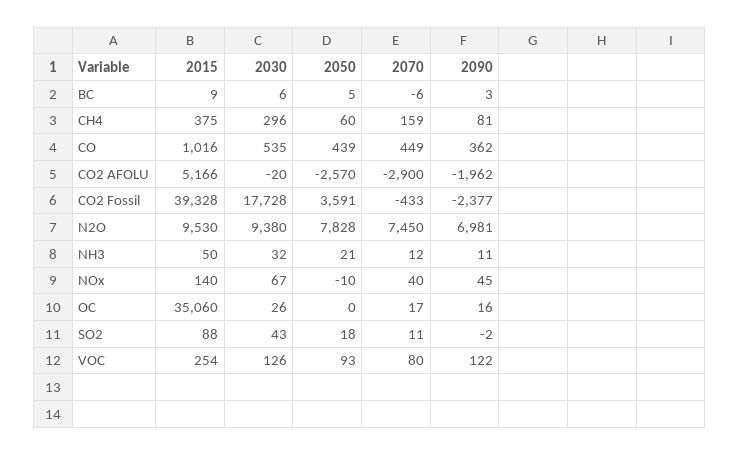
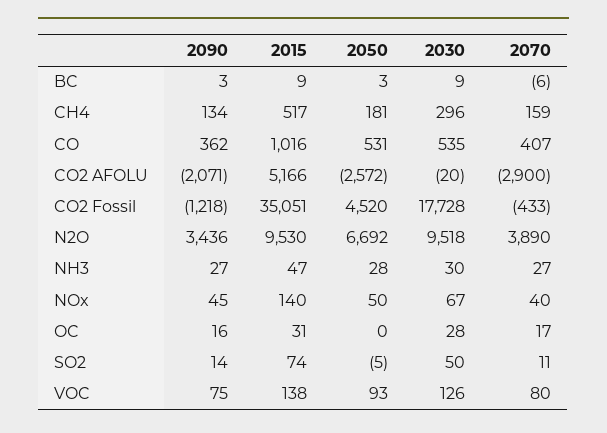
  {
    "2015": {
      "BC": 9,
-     "CH4": 375,
+     "CH4": 517,
      "CO": 1016,
      "CO2 AFOLU": 5166,
-     "CO2 Fossil": 39328,
+     "CO2 Fossil": 35051,
      "N2O": 9530,
-     "NH3": 50,
+     "NH3": 47,
      "NOx": 140,
-     "OC": 35060,
+     "OC": 31,
-     "SO2": 88,
+     "SO2": 74,
-     "VOC": 254
+     "VOC": 138
    },
    "2030": {
-     "BC": 6,
+     "BC": 9,
      "CH4": 296,
      "CO": 535,
      "CO2 AFOLU": -20,
      "CO2 Fossil": 17728,
-     "N2O": 9380,
+     "N2O": 9518,
-     "NH3": 32,
+     "NH3": 30,
      "NOx": 67,
-     "OC": 26,
+     "OC": 28,
-     "SO2": 43,
+     "SO2": 50,
      "VOC": 126
    },
    "2050": {
-     "BC": 5,
+     "BC": 3,
-     "CH4": 60,
+     "CH4": 181,
-     "CO": 439,
+     "CO": 531,
-     "CO2 AFOLU": -2570,
+     "CO2 AFOLU": -2572,
-     "CO2 Fossil": 3591,
+     "CO2 Fossil": 4520,
-     "N2O": 7828,
+     "N2O": 6692,
-     "NH3": 21,
+     "NH3": 28,
-     "NOx": -10,
+     "NOx": 50,
      "OC": 0,
-     "SO2": 18,
+     "SO2": -5,
      "VOC": 93
    },
    "2070": {
      "BC": -6,
      "CH4": 159,
-     "CO": 449,
+     "CO": 407,
      "CO2 AFOLU": -2900,
      "CO2 Fossil": -433,
-     "N2O": 7450,
+     "N2O": 3890,
-     "NH3": 12,
+     "NH3": 27,
      "NOx": 40,
      "OC": 17,
      "SO2": 11,
      "VOC": 80
    },
    "2090": {
      "BC": 3,
-     "CH4": 81,
+     "CH4": 134,
      "CO": 362,
-     "CO2 AFOLU": -1962,
+     "CO2 AFOLU": -2071,
-     "CO2 Fossil": -2377,
+     "CO2 Fossil": -1218,
-     "N2O": 6981,
+     "N2O": 3436,
-     "NH3": 11,
+     "NH3": 27,
      "NOx": 45,
      "OC": 16,
-     "SO2": -2,
+     "SO2": 14,
-     "VOC": 122
+     "VOC": 75
    }
  }

